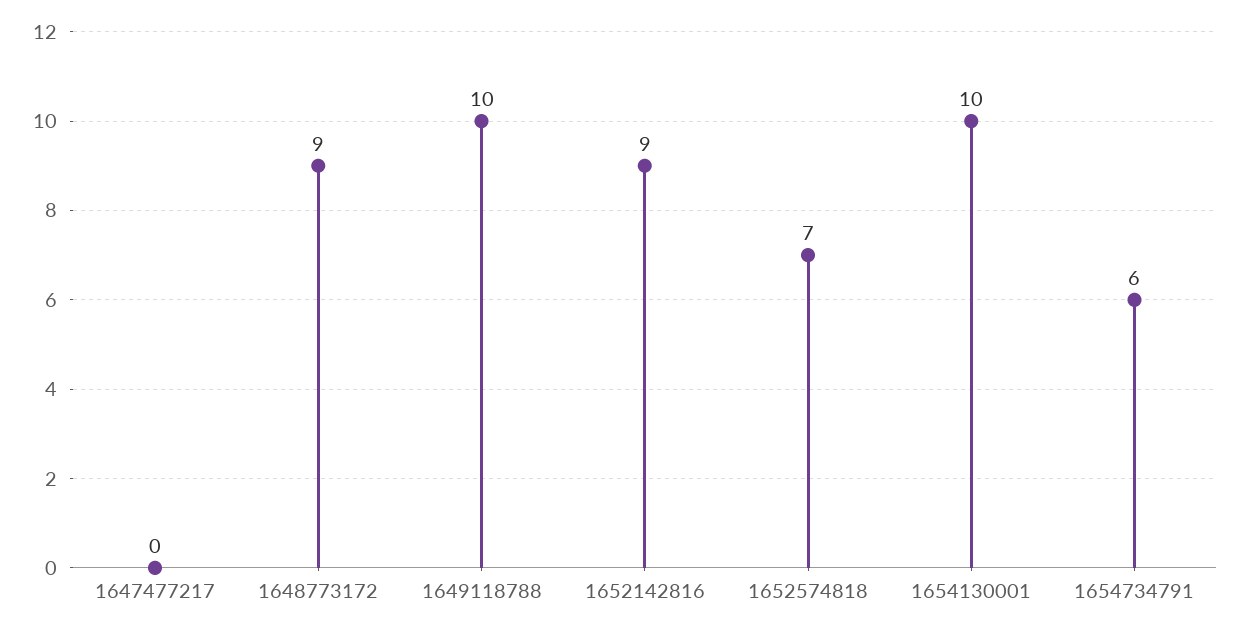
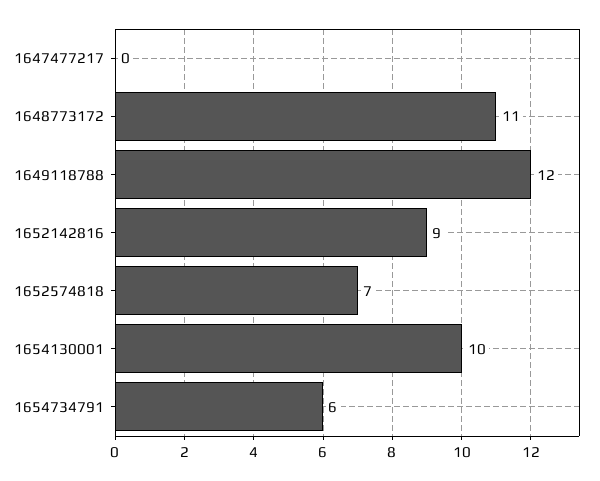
  {
    "1647477217": 0,
-   "1648773172": 9,
+   "1648773172": 11,
-   "1649118788": 10,
+   "1649118788": 12,
    "1652142816": 9,
    "1652574818": 7,
    "1654130001": 10,
    "1654734791": 6
  }

